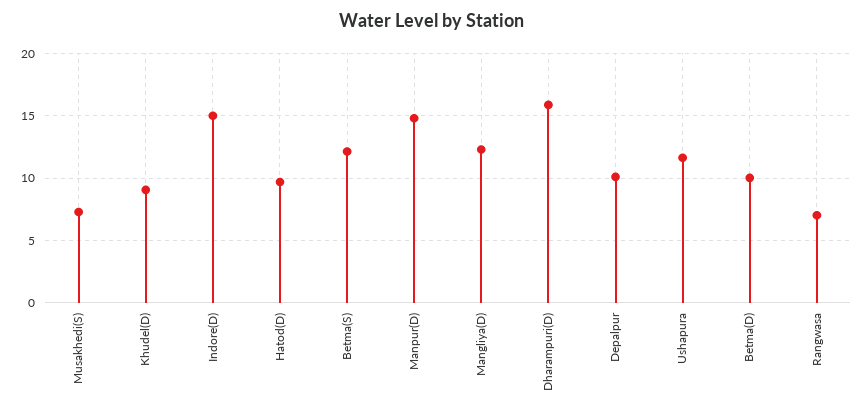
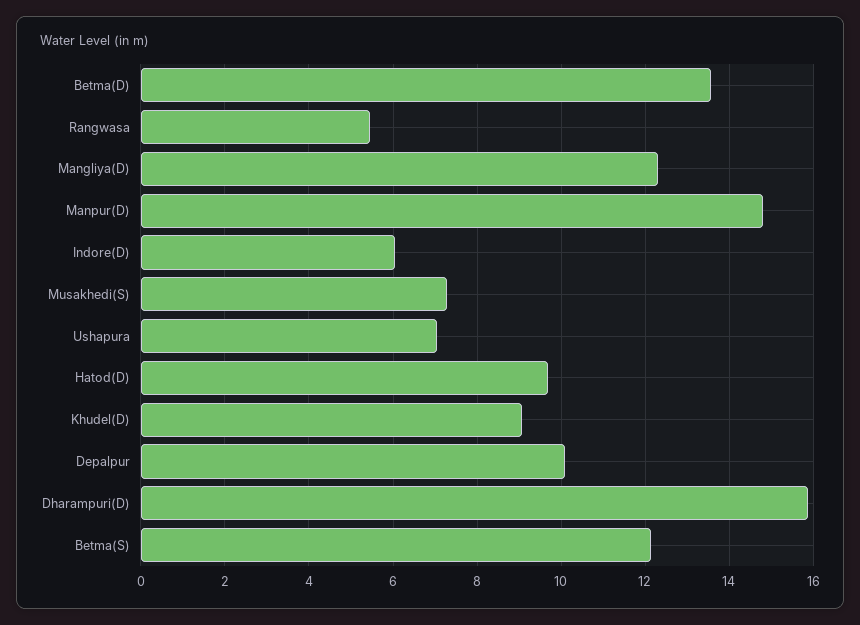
  {
    "Musakhedi(S)": 7.2,
    "Khudel(D)": 9,
-   "Indore(D)": 15,
+   "Indore(D)": 6,
    "Hatod(D)": 9.6,
    "Betma(S)": 12.2,
    "Manpur(D)": 14.8,
    "Mangliya(D)": 12.2,
    "Dharampuri(D)": 15.8,
    "Depalpur": 10.2,
-   "Ushapura": 11.5,
+   "Ushapura": 7,
-   "Betma(D)": 10,
+   "Betma(D)": 13.6,
-   "Rangwasa": 7
+   "Rangwasa": 5.4
  }

